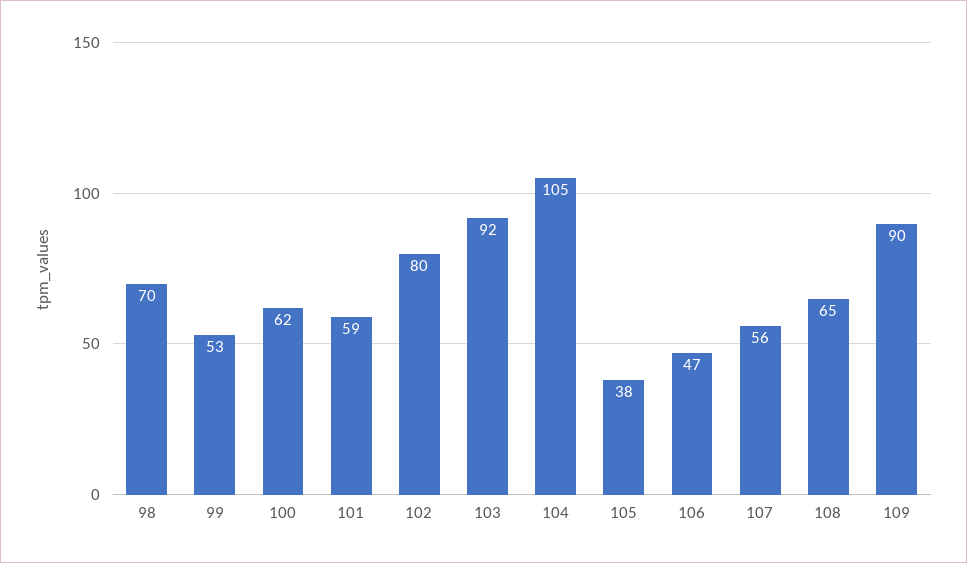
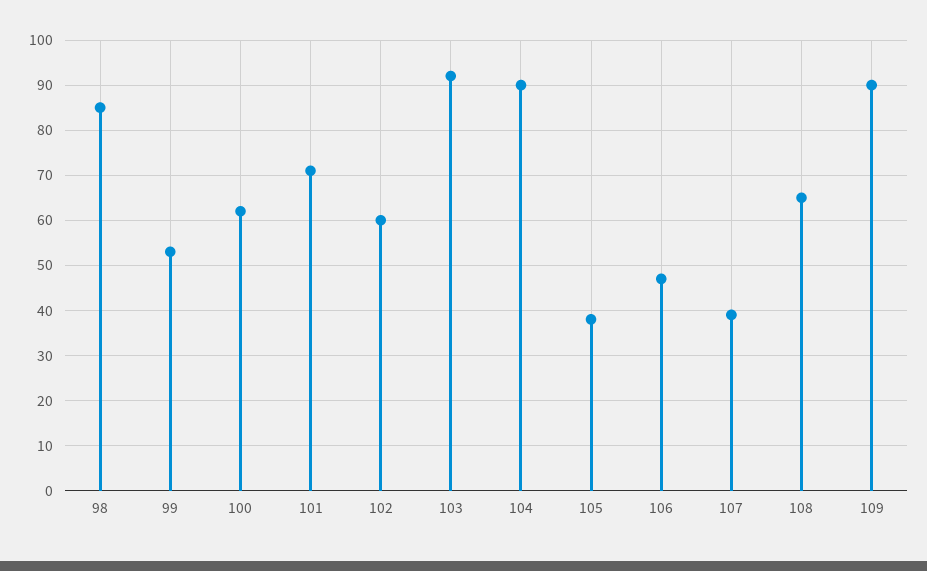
  {
-   "98": 70,
+   "98": 85,
    "99": 53,
    "100": 62,
-   "101": 59,
+   "101": 70,
-   "102": 80,
+   "102": 60,
    "103": 92,
-   "104": 105,
+   "104": 90,
    "105": 38,
    "106": 47,
-   "107": 56,
+   "107": 40,
    "108": 65,
    "109": 90
  }

